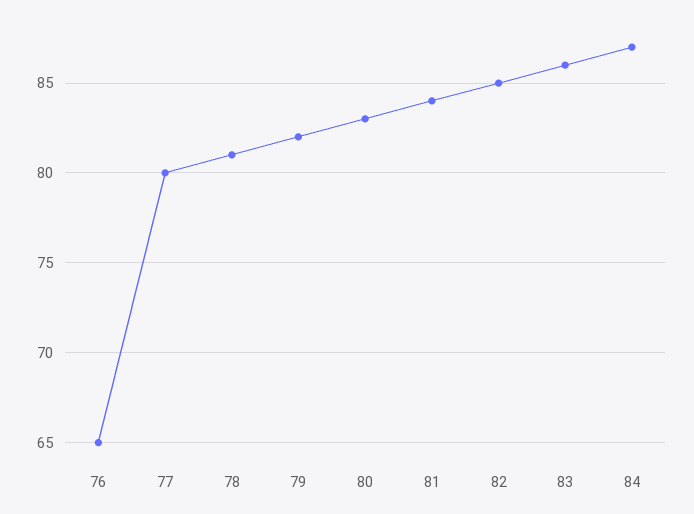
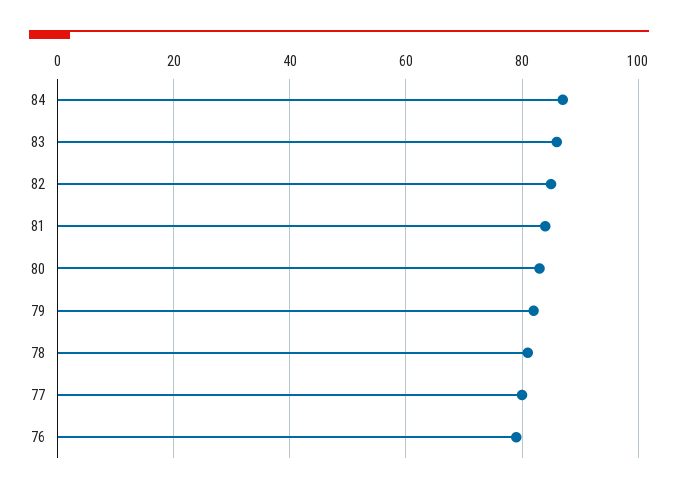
  {
-   "76": 65,
+   "76": 80,
    "77": 80,
    "78": 81,
    "79": 82,
    "80": 83,
    "81": 84,
    "82": 85,
    "83": 86,
    "84": 87
  }

